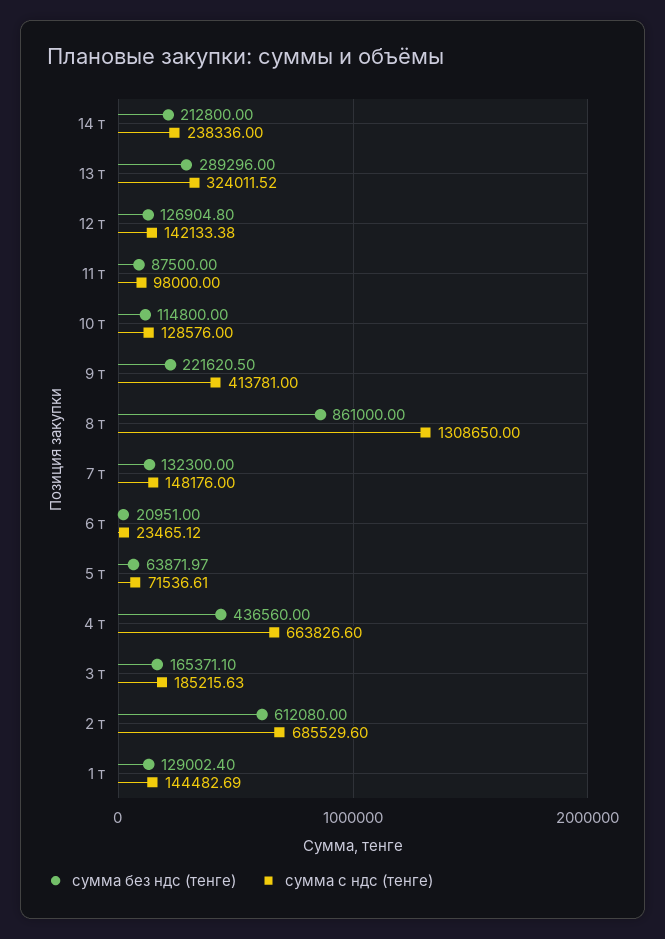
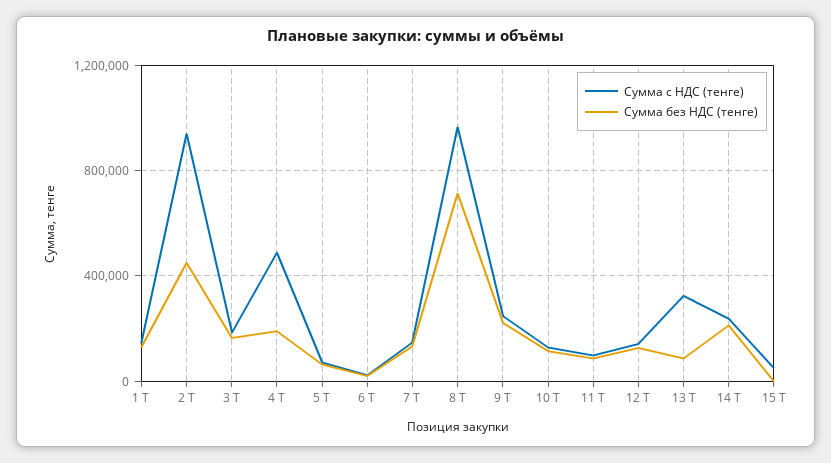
  {
    "сумма без ндс (тенге)": {
      "14 т": 212800,
-     "13 т": 289296,
+     "13 т": 100000,
      "12 т": 126904.8,
      "11 т": 87500,
      "10 т": 114800,
      "9 т": 221620.5,
-     "8 т": 861000,
+     "8 т": 700000,
      "7 т": 132300,
      "6 т": 20951,
      "5 т": 63871.97,
-     "4 т": 436560,
+     "4 т": 200000,
      "3 т": 165371.1,
-     "2 т": 612080,
+     "2 т": 450000,
-     "1 т": 129002.4
+     "1 т": 129002.4,
+     "15 Т": 0
    },
    "сумма с ндс (тенге)": {
      "14 т": 238336,
      "13 т": 324011.52,
      "12 т": 142133.38,
      "11 т": 98000,
      "10 т": 128576,
-     "9 т": 413781,
+     "9 т": 250000,
-     "8 т": 1308650,
+     "8 т": 950000,
      "7 т": 148176,
      "6 т": 23465.12,
      "5 т": 71536.61,
-     "4 т": 663826.6,
+     "4 т": 500000,
      "3 т": 185215.63,
-     "2 т": 685529.6,
+     "2 т": 950000,
-     "1 т": 144482.69
+     "1 т": 144482.69,
+     "15 Т": 50000
    }
  }

